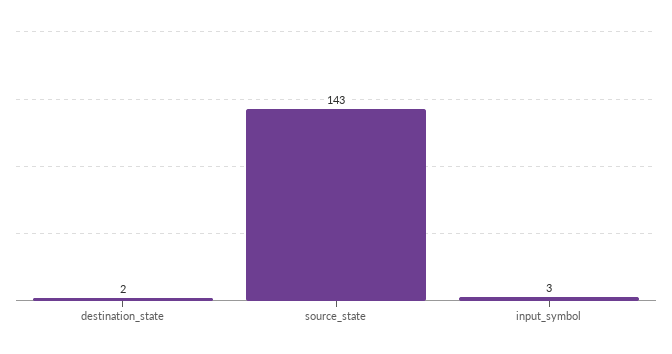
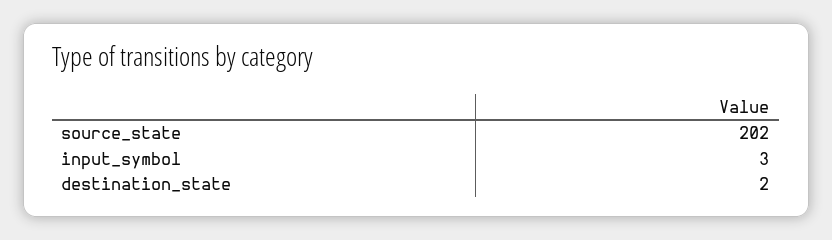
  {
    "destination_state": 2,
-   "source_state": 143,
+   "source_state": 202,
    "input_symbol": 3
  }

